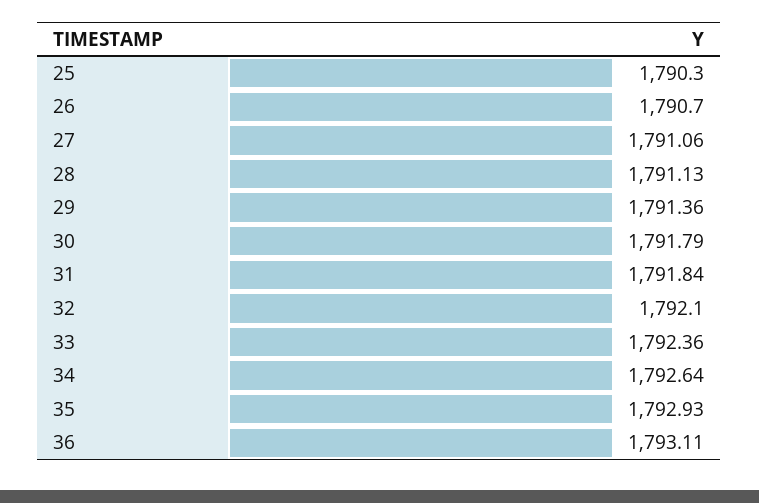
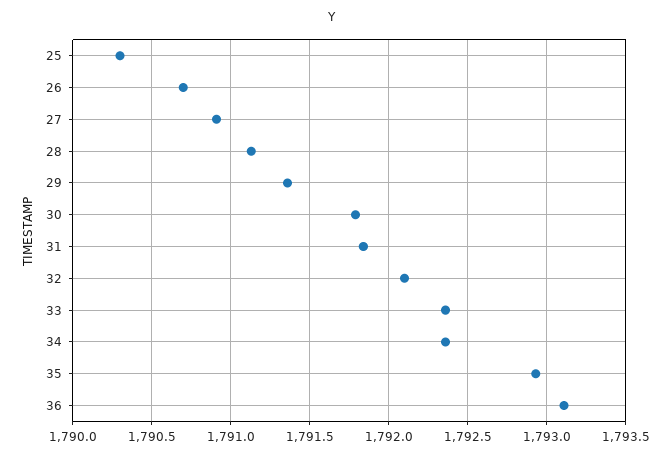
  {
    "25": 1790.3,
    "26": 1790.7,
-   "27": 1791.06,
+   "27": 1790.9,
    "28": 1791.13,
    "29": 1791.36,
    "30": 1791.79,
    "31": 1791.84,
    "32": 1792.1,
    "33": 1792.36,
-   "34": 1792.64,
+   "34": 1792.35,
    "35": 1792.93,
    "36": 1793.11
  }

